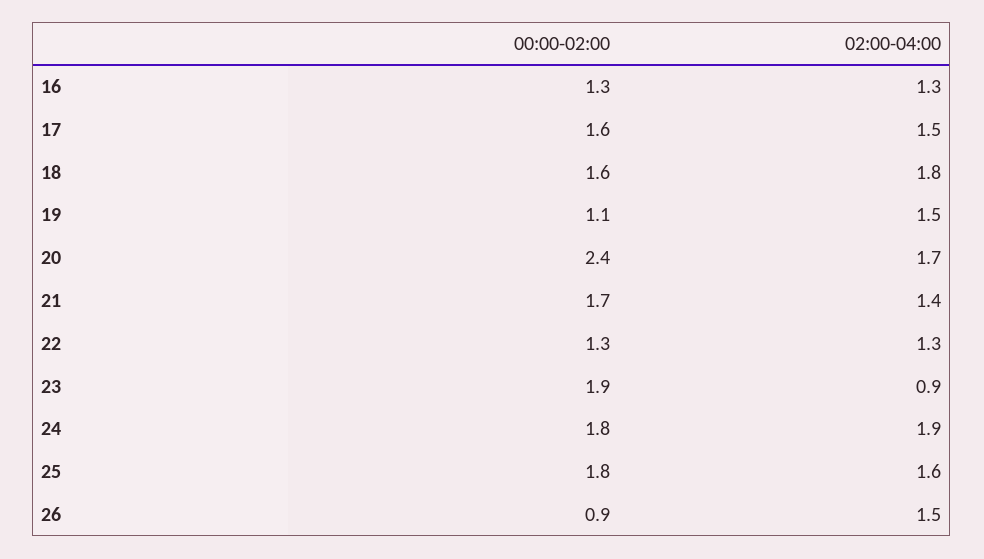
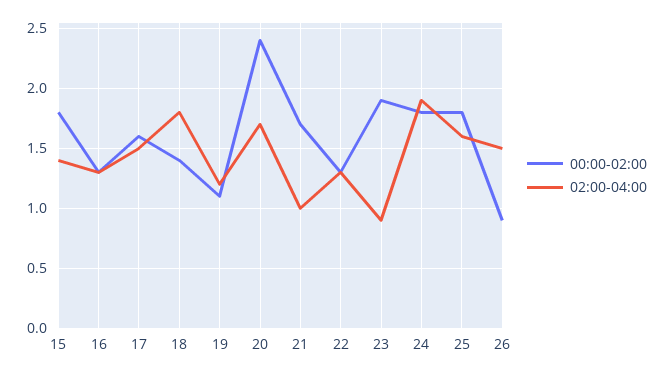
  {
    "00:00-02:00": {
      "16": 1.3,
      "17": 1.6,
-     "18": 1.6,
+     "18": 1.4,
      "19": 1.1,
      "20": 2.4,
      "21": 1.7,
      "22": 1.3,
      "23": 1.9,
      "24": 1.8,
      "25": 1.8,
-     "26": 0.9
+     "26": 0.9,
+     "15": 1.8
    },
    "02:00-04:00": {
      "16": 1.3,
      "17": 1.5,
      "18": 1.8,
-     "19": 1.5,
+     "19": 1.2,
      "20": 1.7,
-     "21": 1.4,
+     "21": 1,
      "22": 1.3,
      "23": 0.9,
      "24": 1.9,
      "25": 1.6,
-     "26": 1.5
+     "26": 1.5,
+     "15": 1.4
    }
  }

